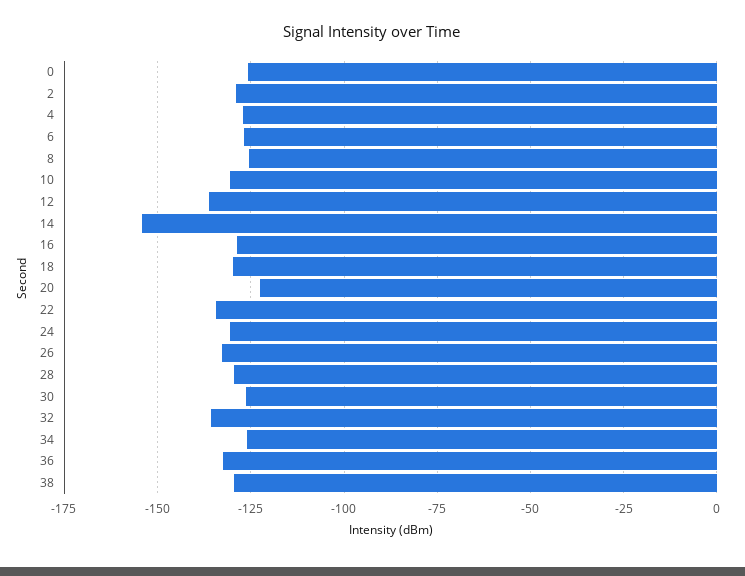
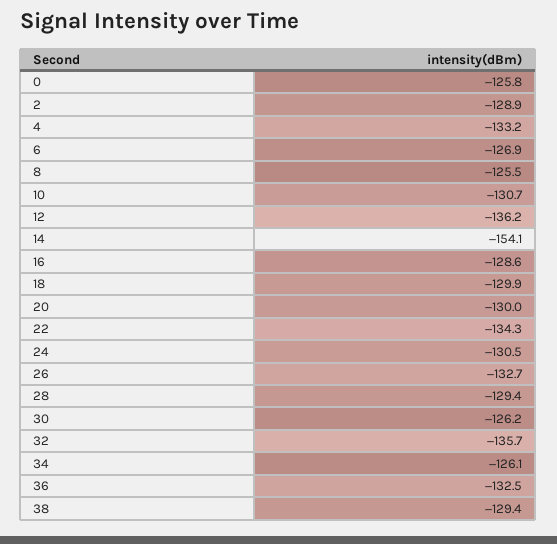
  {
    "0": -125.8,
    "2": -128.9,
-   "4": -127.5,
+   "4": -133.2,
    "6": -126.9,
    "8": -125.5,
    "10": -130.7,
    "12": -136.2,
    "14": -154.1,
    "16": -128.6,
    "18": -129.9,
-   "20": -122.5,
+   "20": -130,
    "22": -134.3,
    "24": -130.5,
    "26": -132.7,
    "28": -129.4,
    "30": -126.2,
    "32": -135.7,
    "34": -126.1,
    "36": -132.5,
    "38": -129.4
  }

